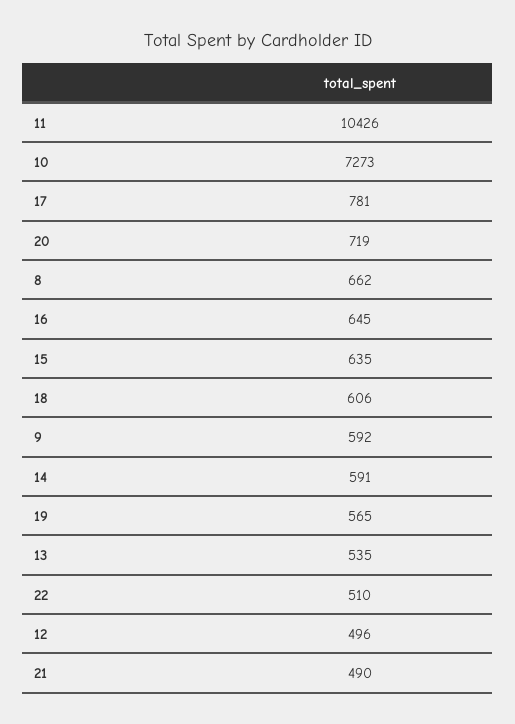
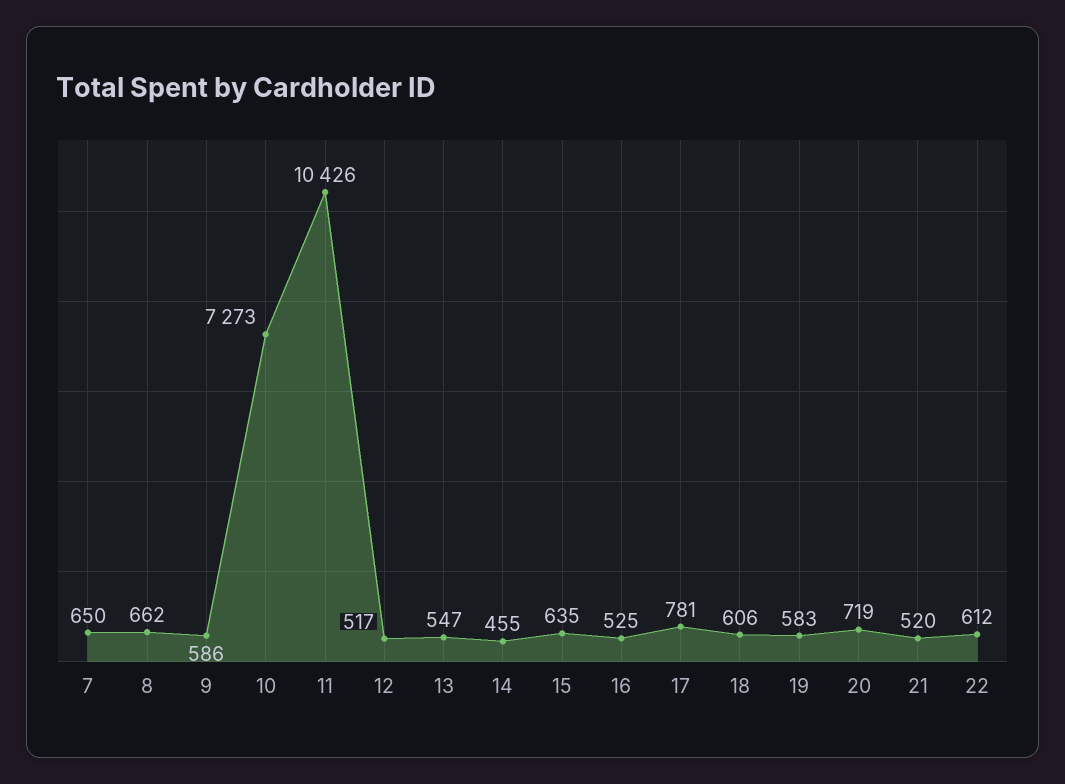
  {
    "11": 10426,
    "10": 7273,
    "17": 781,
    "20": 719,
    "8": 662,
-   "16": 645,
+   "16": 525,
    "15": 635,
    "18": 606,
-   "9": 592,
+   "9": 586,
-   "14": 591,
+   "14": 455,
-   "19": 565,
+   "19": 583,
-   "13": 535,
+   "13": 547,
-   "22": 510,
+   "22": 612,
-   "12": 496,
+   "12": 517,
-   "21": 490
+   "21": 520,
+   "7": 650
  }

